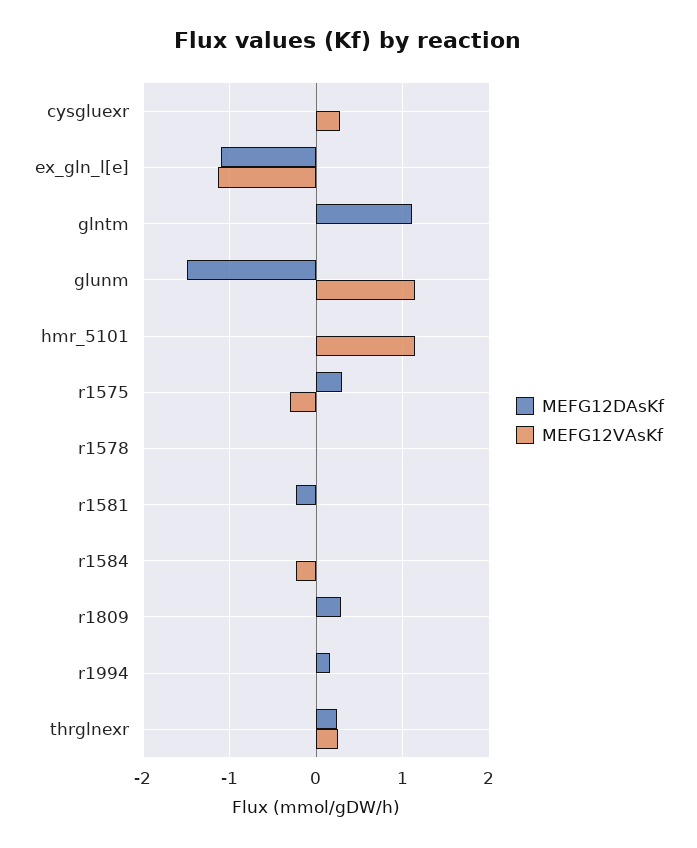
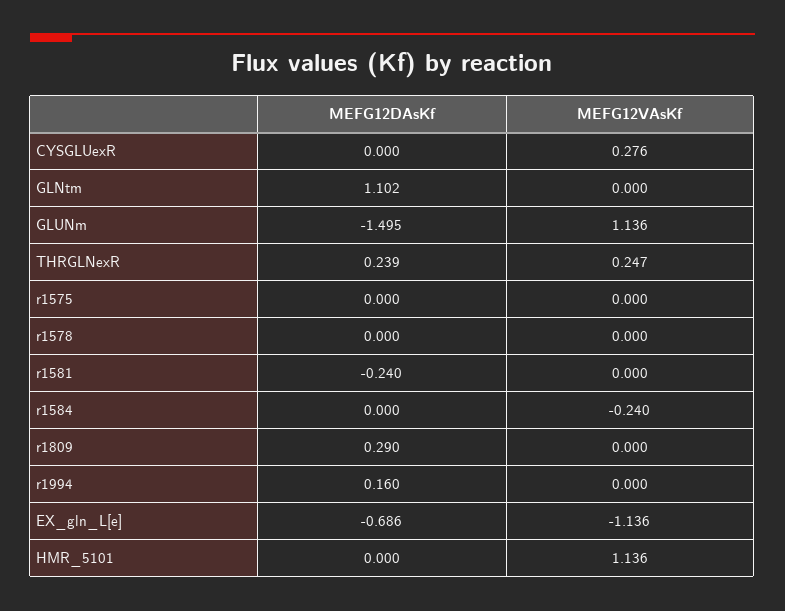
  {
    "MEFG12DAsKf": {
      "cysgluexr": 0,
-     "ex_gln_l[e]": -1.1,
+     "ex_gln_l[e]": -0.686,
      "glntm": 1.102,
      "glunm": -1.495,
      "hmr_5101": 0,
-     "r1575": 0.3,
+     "r1575": 0,
      "r1578": 0,
      "r1581": -0.24,
      "r1584": 0,
      "r1809": 0.29,
      "r1994": 0.16,
      "thrglnexr": 0.239
    },
    "MEFG12VAsKf": {
      "cysgluexr": 0.276,
      "ex_gln_l[e]": -1.136,
      "glntm": 0,
      "glunm": 1.136,
      "hmr_5101": 1.136,
-     "r1575": -0.3,
+     "r1575": 0,
      "r1578": 0,
      "r1581": 0,
      "r1584": -0.24,
      "r1809": 0,
      "r1994": 0,
      "thrglnexr": 0.247
    }
  }

